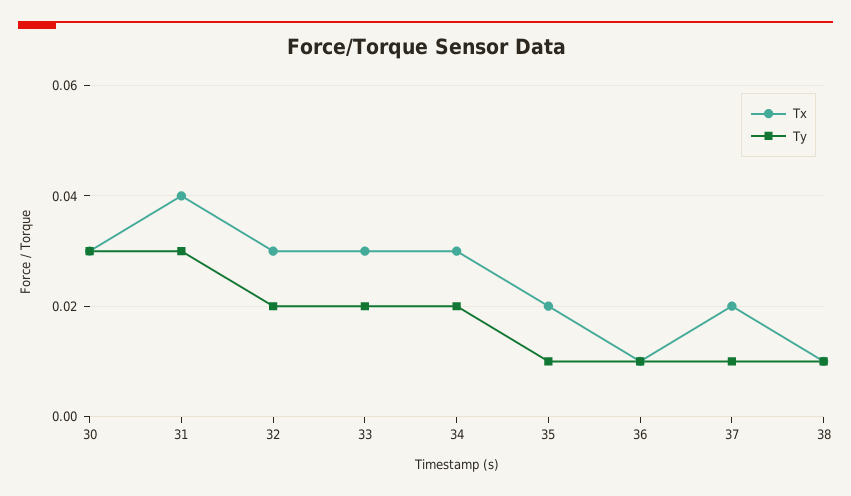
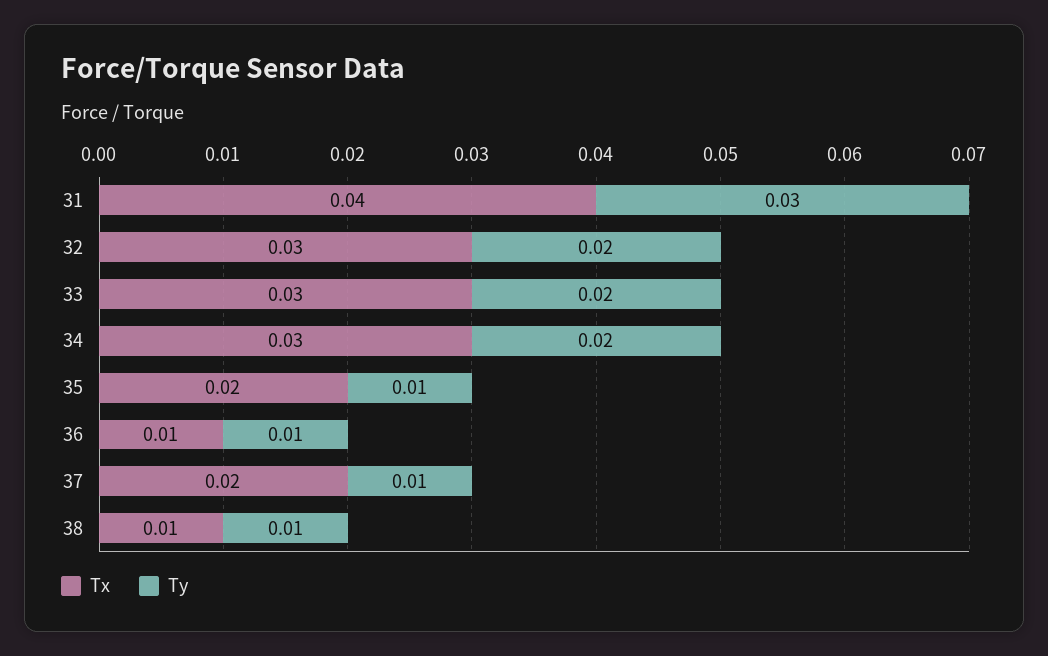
  {
    "Tx": {
-     "30": 0.03,
      "31": 0.04,
      "32": 0.03,
      "33": 0.03,
      "34": 0.03,
      "35": 0.02,
      "36": 0.01,
      "37": 0.02,
      "38": 0.01
    },
    "Ty": {
-     "30": 0.03,
      "31": 0.03,
      "32": 0.02,
      "33": 0.02,
      "34": 0.02,
      "35": 0.01,
      "36": 0.01,
      "37": 0.01,
      "38": 0.01
    }
  }

